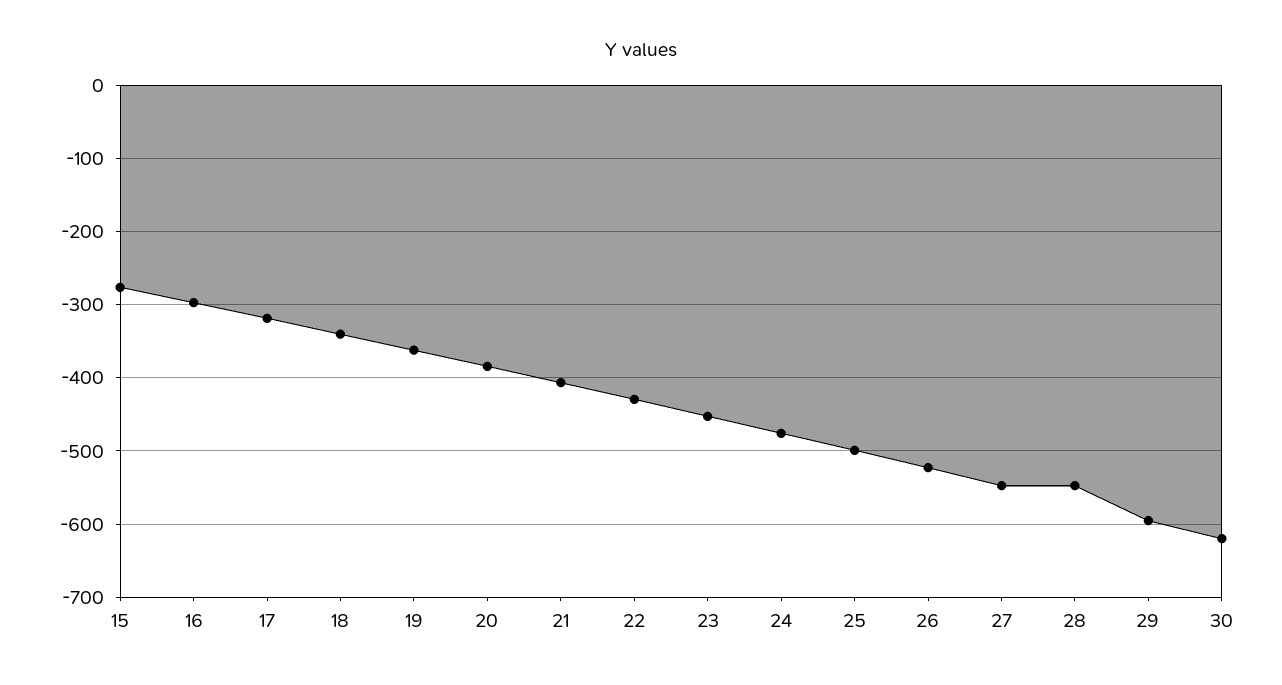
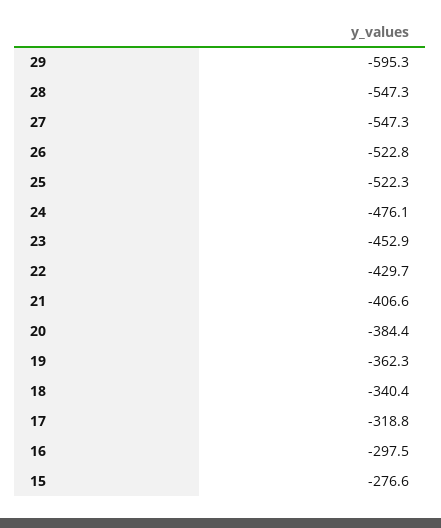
  {
    "15": -276.6,
    "16": -297.5,
    "17": -318.8,
    "18": -340.4,
    "19": -362.3,
    "20": -384.4,
    "21": -406.6,
    "22": -429.7,
    "23": -452.9,
    "24": -476.1,
-   "25": -500,
+   "25": -522.3,
    "26": -522.8,
    "27": -547.3,
    "28": -547.3,
-   "29": -595.3,
+   "29": -595.3
-   "30": -620
  }

